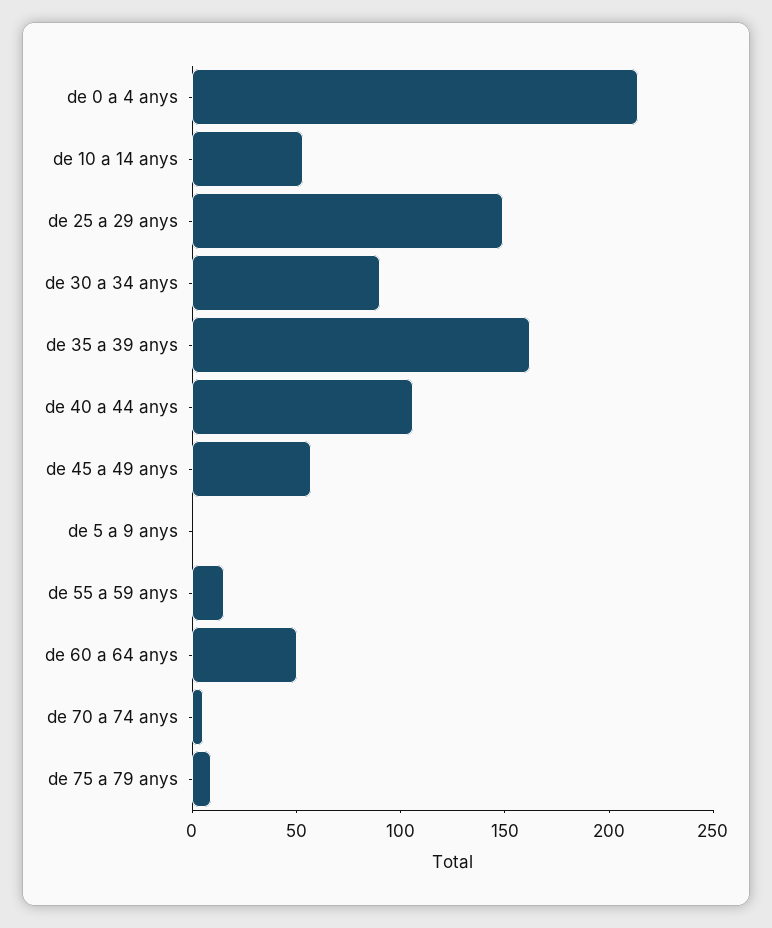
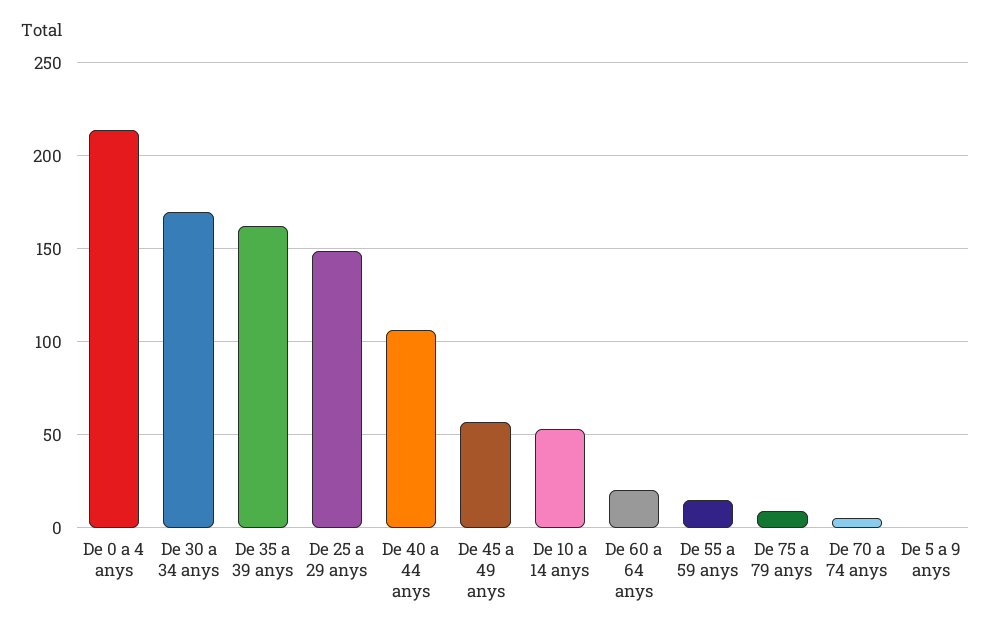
  {
    "de 0 a 4 anys": 215,
    "de 10 a 14 anys": 55,
    "de 25 a 29 anys": 150,
-   "de 30 a 34 anys": 90,
+   "de 30 a 34 anys": 170,
    "de 35 a 39 anys": 160,
    "de 40 a 44 anys": 105,
    "de 45 a 49 anys": 55,
    "de 5 a 9 anys": 0,
    "de 55 a 59 anys": 15,
-   "de 60 a 64 anys": 50,
+   "de 60 a 64 anys": 20,
    "de 70 a 74 anys": 5,
    "de 75 a 79 anys": 10
  }

